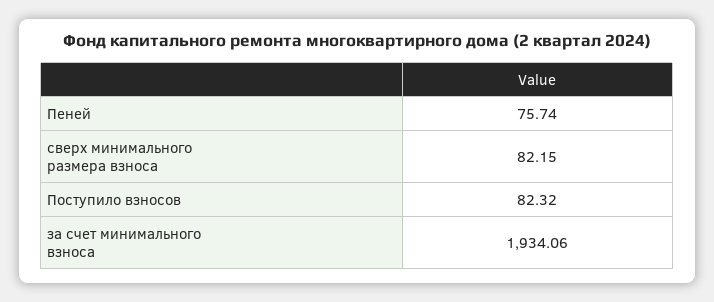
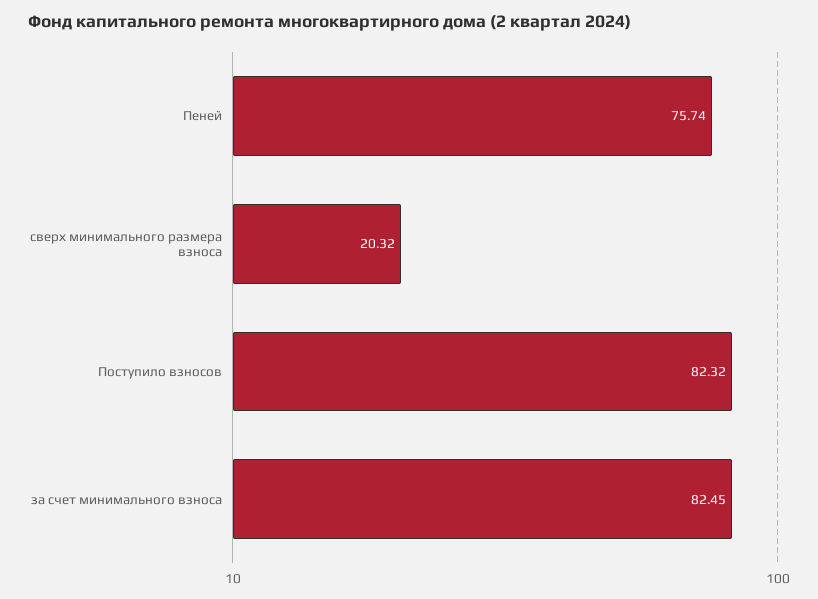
  {
    "Пеней": 75.74,
-   "сверх минимального размера взноса": 82.15,
+   "сверх минимального размера взноса": 20.32,
    "Поступило взносов": 82.32,
-   "за счет минимального взноса": 1934.06
+   "за счет минимального взноса": 82.45
  }

